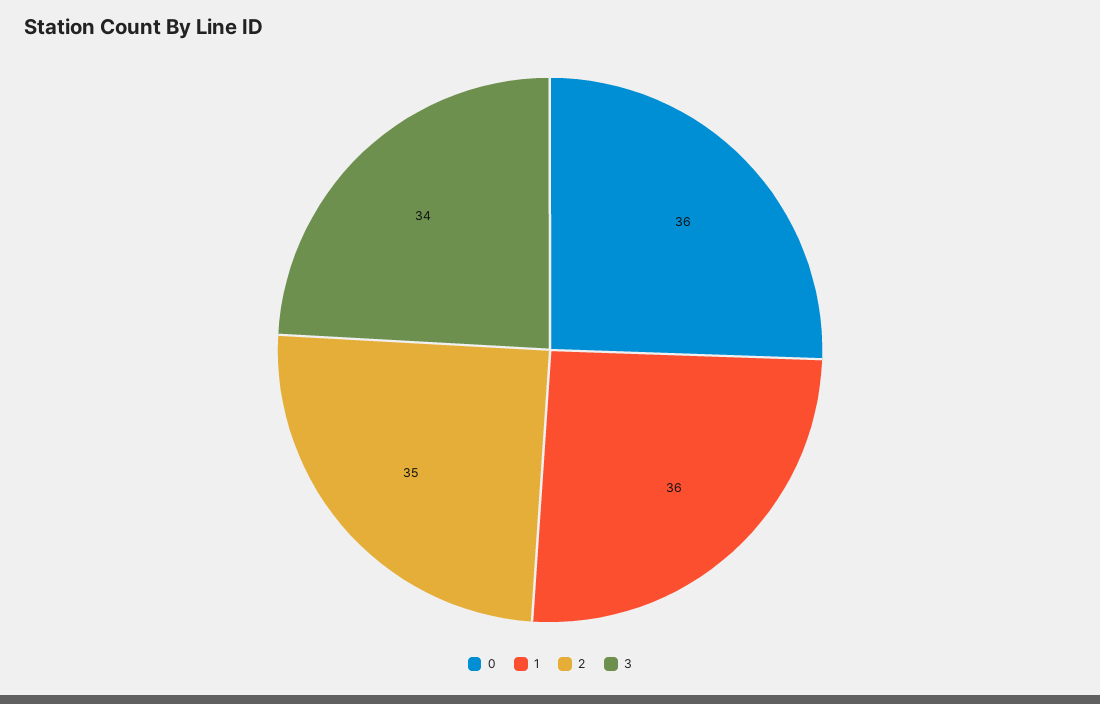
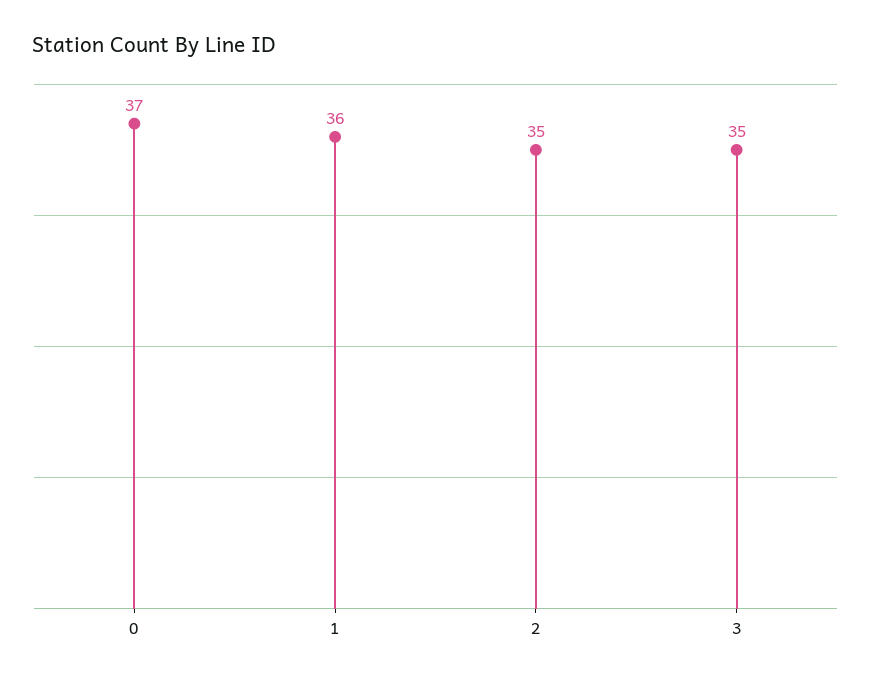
  {
-   "0": 36,
+   "0": 37,
    "1": 36,
    "2": 35,
-   "3": 34
+   "3": 35
  }

